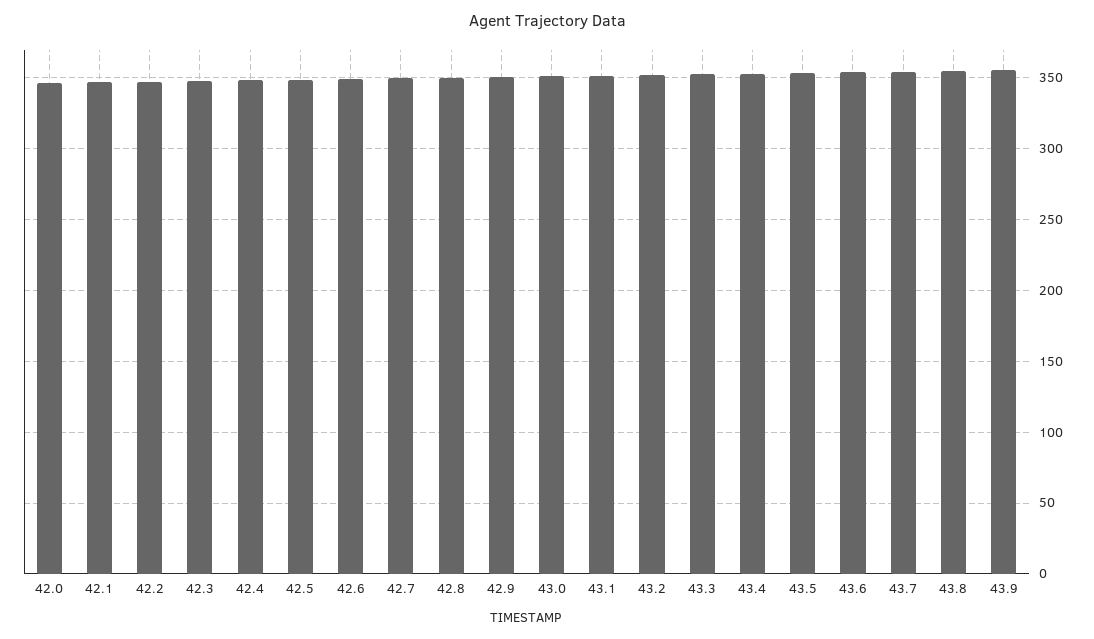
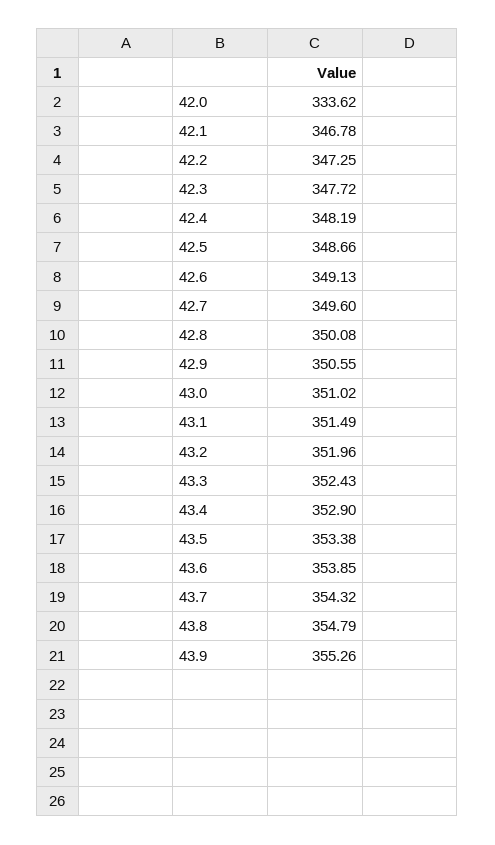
  {
-   "42.0": 345,
+   "42.0": 333.62,
    "42.1": 346.78,
    "42.2": 347.25,
    "42.3": 347.72,
    "42.4": 348.19,
    "42.5": 348.66,
    "42.6": 349.13,
    "42.7": 349.6,
    "42.8": 350.08,
    "42.9": 350.55,
    "43.0": 351.02,
    "43.1": 351.49,
    "43.2": 351.96,
    "43.3": 352.43,
    "43.4": 352.9,
    "43.5": 353.38,
    "43.6": 353.85,
    "43.7": 354.32,
    "43.8": 354.79,
    "43.9": 355.26
  }

